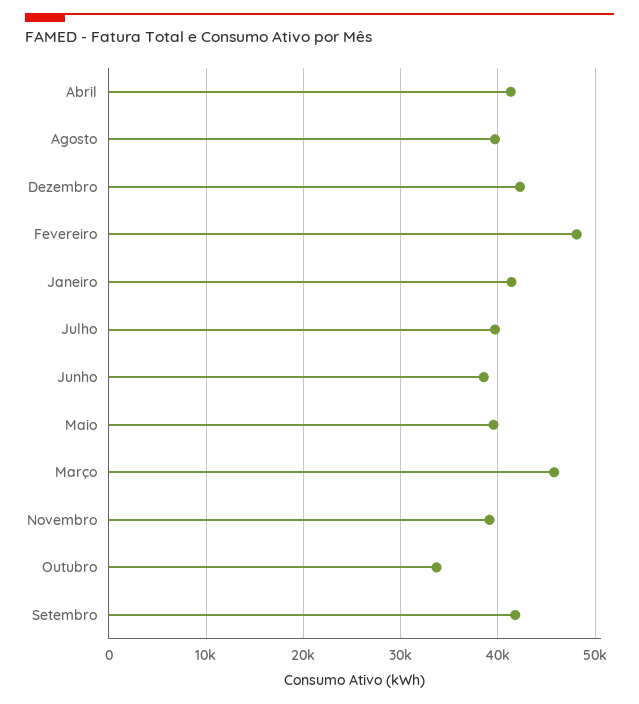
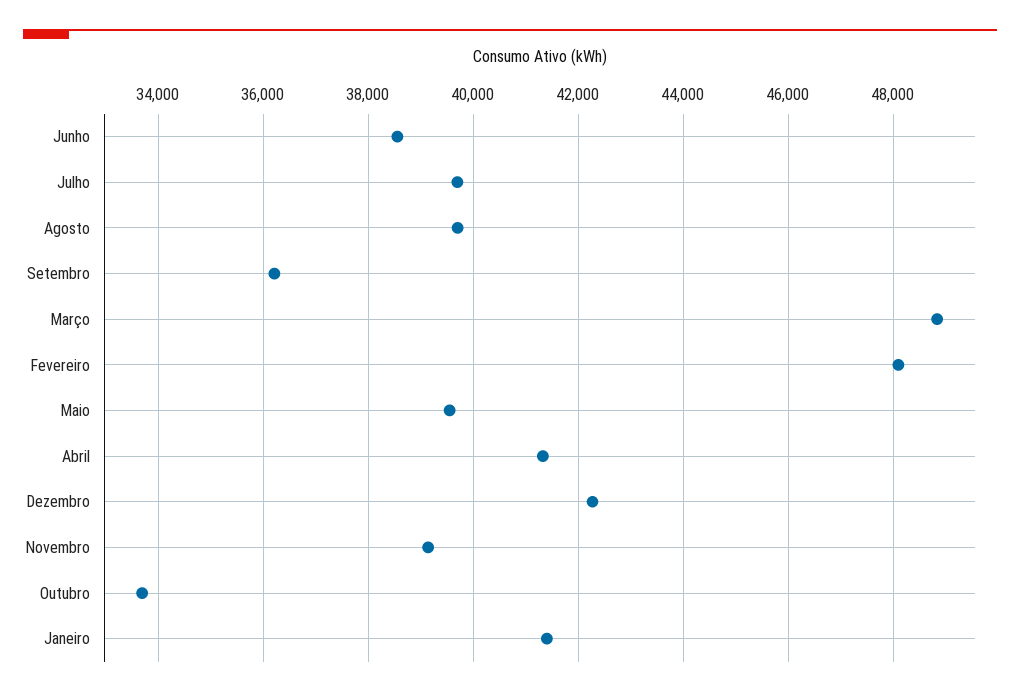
  {
    "Abril": 41400,
    "Agosto": 39800,
    "Dezembro": 42200,
    "Fevereiro": 48000,
    "Janeiro": 41400,
    "Julho": 39600,
    "Junho": 38600,
    "Maio": 39600,
-   "Março": 46000,
+   "Março": 48800,
    "Novembro": 39200,
    "Outubro": 33600,
-   "Setembro": 42000
+   "Setembro": 36200
  }

